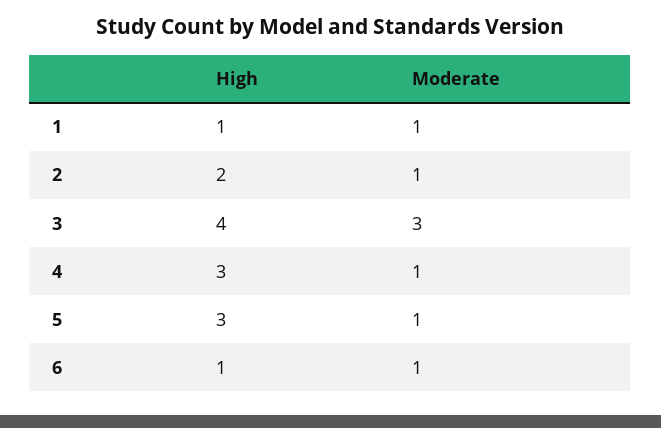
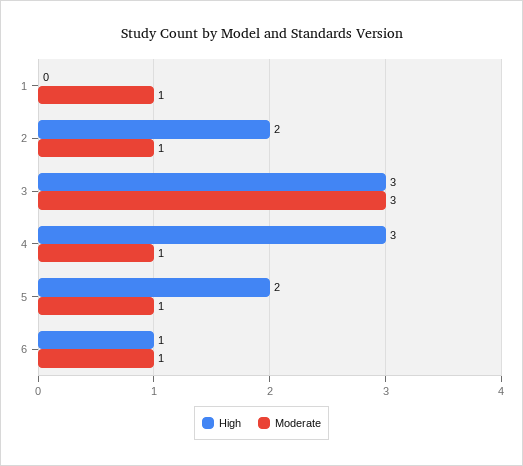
  {
    "High": {
-     "1": 1,
+     "1": 0,
      "2": 2,
-     "3": 4,
+     "3": 3,
      "4": 3,
-     "5": 3,
+     "5": 2,
      "6": 1
    },
    "Moderate": {
      "1": 1,
      "2": 1,
      "3": 3,
      "4": 1,
      "5": 1,
      "6": 1
    }
  }

